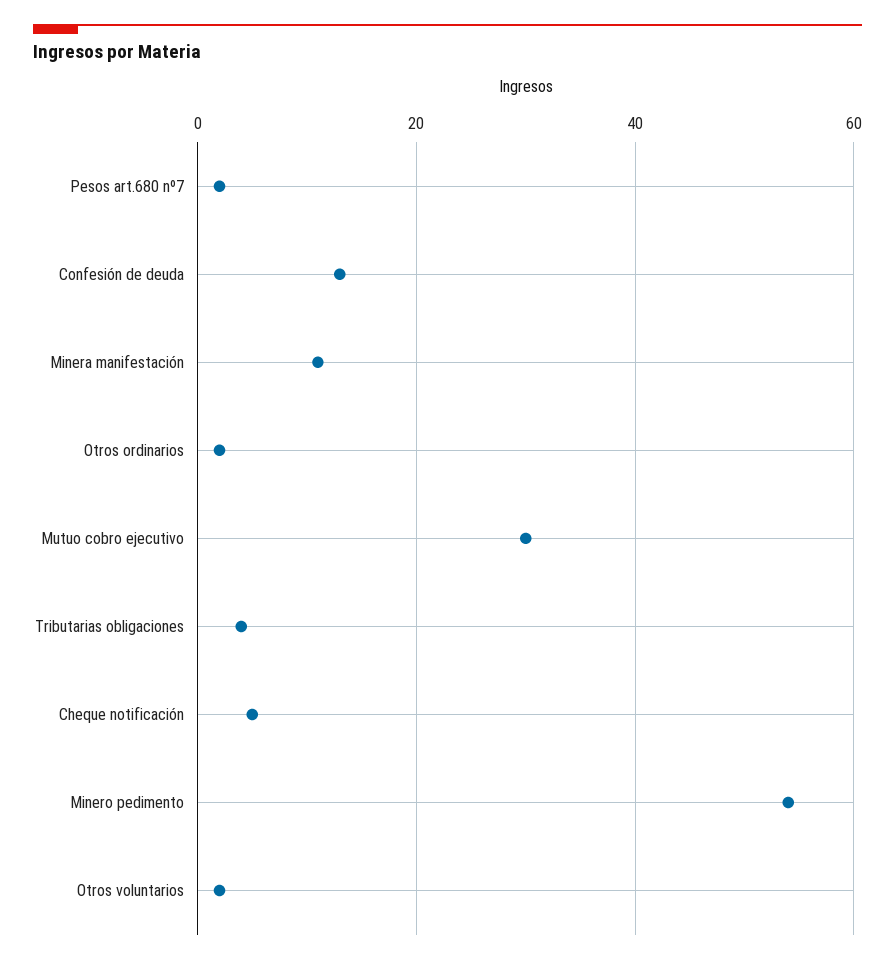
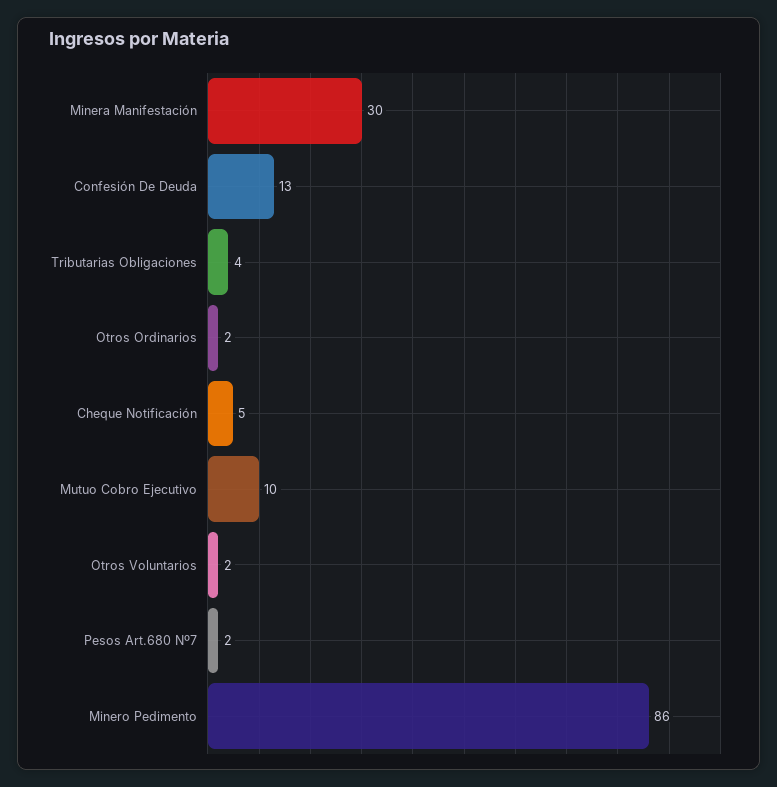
  {
    "Pesos art.680 nº7": 2,
    "Confesión de deuda": 13,
-   "Minera manifestación": 10,
+   "Minera manifestación": 30,
    "Otros ordinarios": 2,
-   "Mutuo cobro ejecutivo": 30,
+   "Mutuo cobro ejecutivo": 10,
    "Tributarias obligaciones": 4,
    "Cheque notificación": 5,
-   "Minero pedimento": 55,
+   "Minero pedimento": 86,
    "Otros voluntarios": 2
  }

